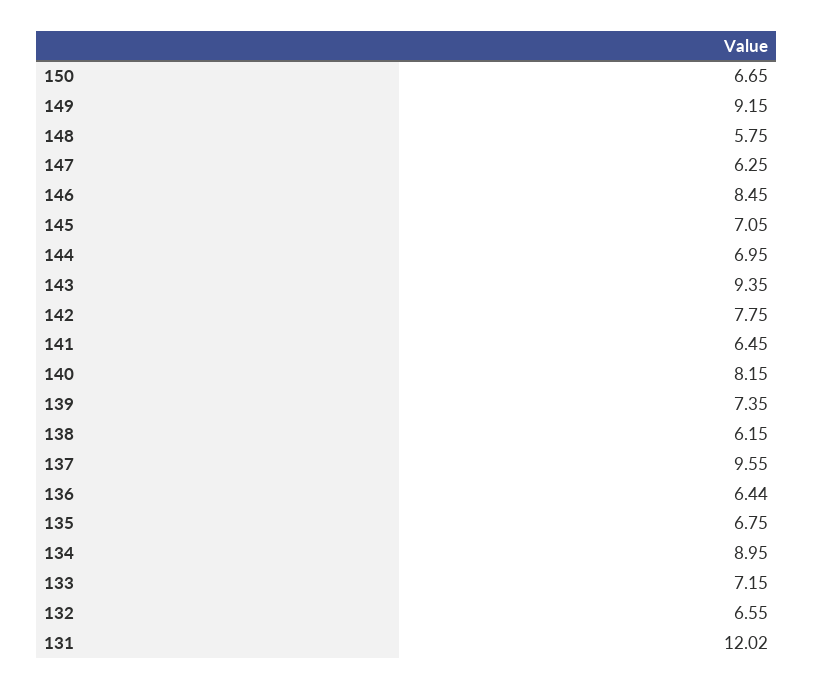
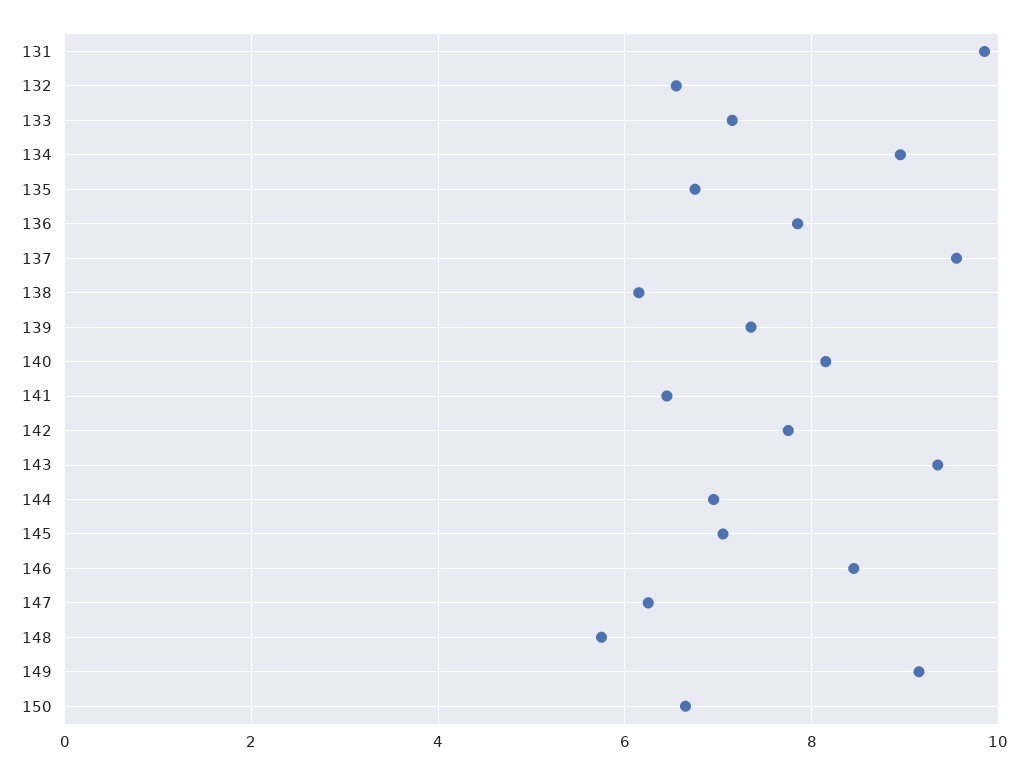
  {
    "150": 6.65,
    "149": 9.15,
    "148": 5.75,
    "147": 6.25,
    "146": 8.45,
    "145": 7.05,
    "144": 6.95,
    "143": 9.35,
    "142": 7.75,
    "141": 6.45,
    "140": 8.15,
    "139": 7.35,
    "138": 6.15,
    "137": 9.55,
-   "136": 6.44,
+   "136": 7.8,
    "135": 6.75,
    "134": 8.95,
    "133": 7.15,
    "132": 6.55,
-   "131": 12.02
+   "131": 9.8
  }

